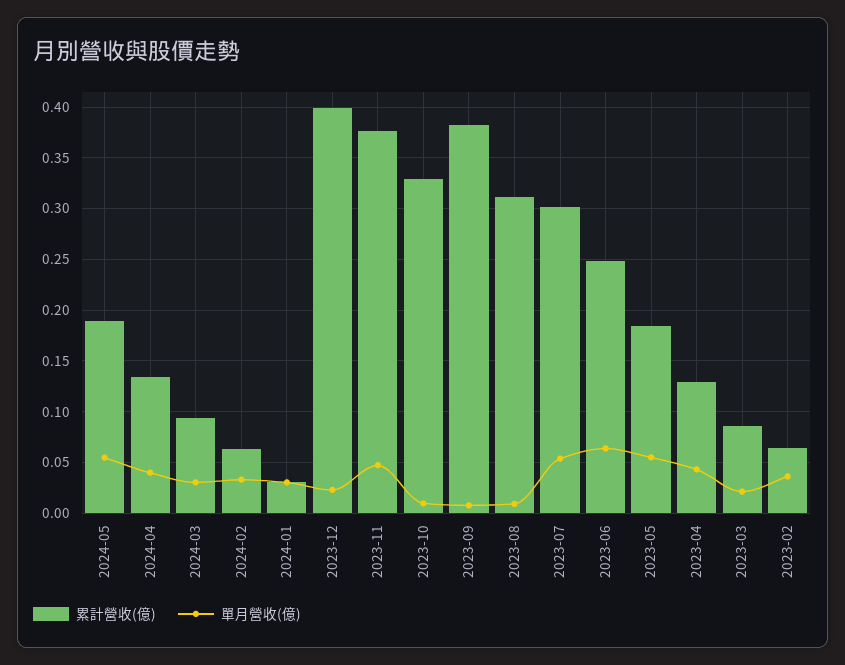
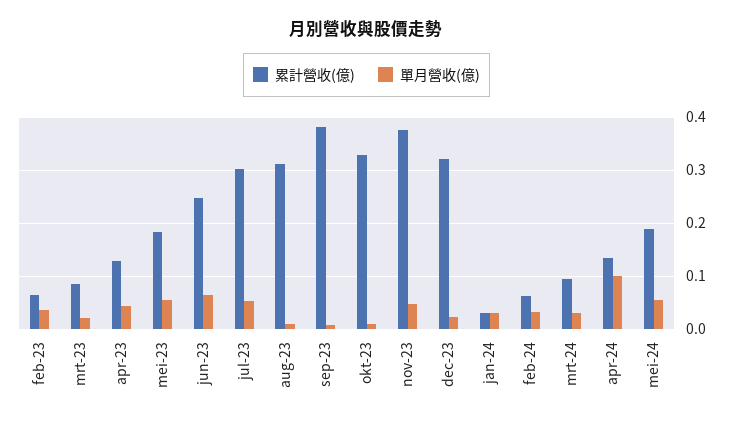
  {
    "累計營收(億)": {
      "2024-05": 0.19,
      "2024-04": 0.13,
      "2024-03": 0.09,
      "2024-02": 0.06,
      "2024-01": 0.03,
-     "2023-12": 0.4,
+     "2023-12": 0.32,
      "2023-11": 0.38,
      "2023-10": 0.33,
      "2023-09": 0.38,
      "2023-08": 0.31,
      "2023-07": 0.3,
      "2023-06": 0.25,
      "2023-05": 0.18,
      "2023-04": 0.13,
      "2023-03": 0.09,
      "2023-02": 0.06
    },
    "單月營收(億)": {
      "2024-05": 0.05,
-     "2024-04": 0.04,
+     "2024-04": 0.1,
      "2024-03": 0.03,
      "2024-02": 0.03,
      "2024-01": 0.03,
      "2023-12": 0.02,
      "2023-11": 0.05,
      "2023-10": 0.01,
      "2023-09": 0.01,
      "2023-08": 0.01,
      "2023-07": 0.05,
      "2023-06": 0.06,
      "2023-05": 0.06,
      "2023-04": 0.04,
      "2023-03": 0.02,
      "2023-02": 0.04
    }
  }

